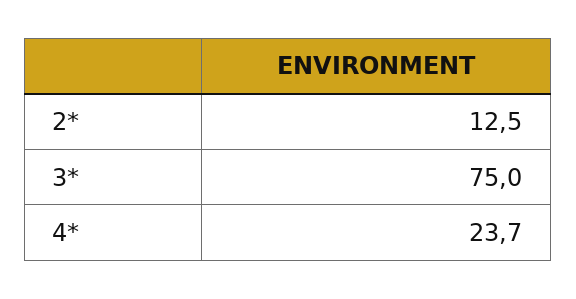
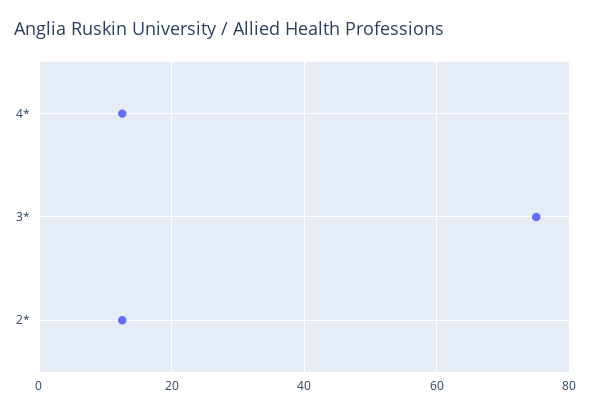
  {
    "2*": 12.5,
    "3*": 75,
-   "4*": 23.7
+   "4*": 12
  }

